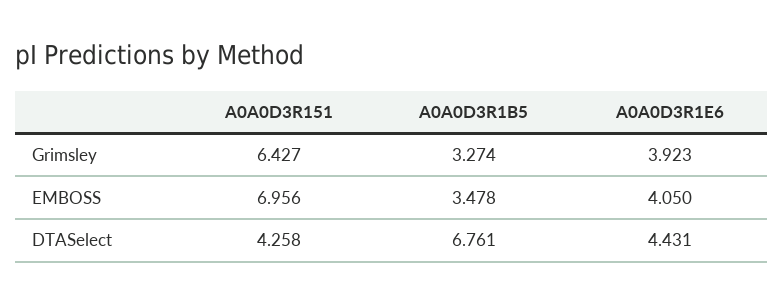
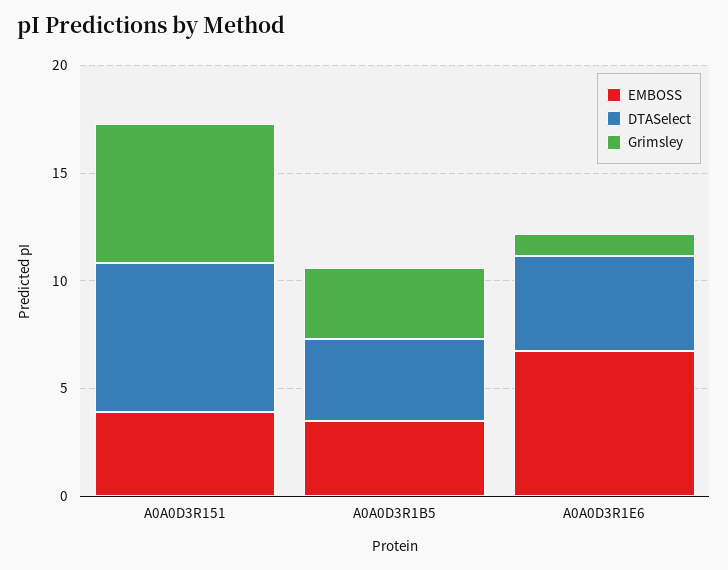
  {
    "Grimsley": {
      "A0A0D3R151": 6.427,
      "A0A0D3R1B5": 3.274,
-     "A0A0D3R1E6": 3.923
+     "A0A0D3R1E6": 1
    },
    "EMBOSS": {
-     "A0A0D3R151": 6.956,
+     "A0A0D3R151": 4,
      "A0A0D3R1B5": 3.478,
-     "A0A0D3R1E6": 4.05
+     "A0A0D3R1E6": 7
    },
    "DTASelect": {
-     "A0A0D3R151": 4.258,
+     "A0A0D3R151": 7,
-     "A0A0D3R1B5": 6.761,
+     "A0A0D3R1B5": 4,
      "A0A0D3R1E6": 4.431
    }
  }

